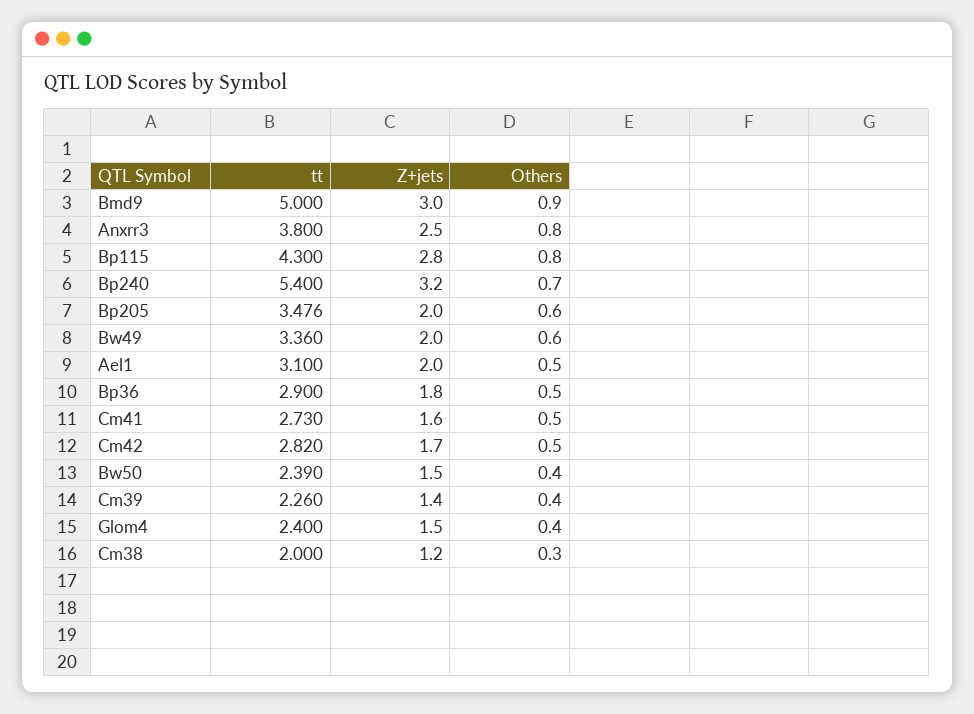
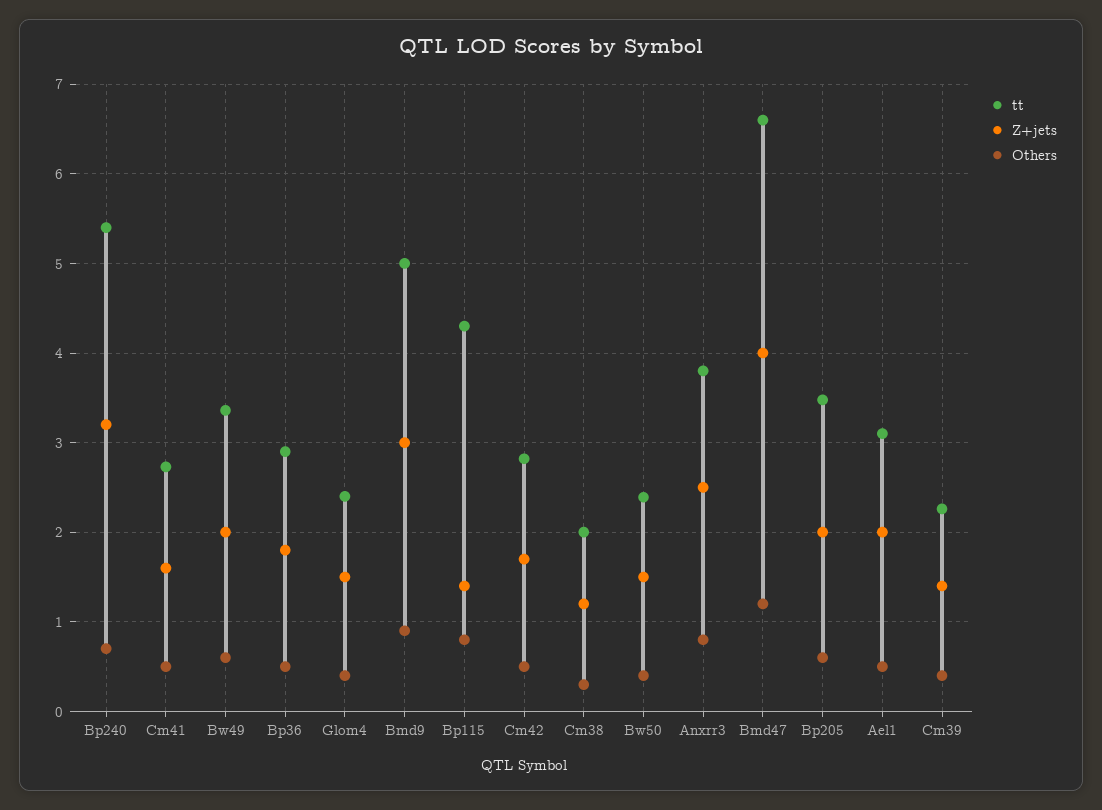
  {
    "tt": {
      "Bmd9": 5,
      "Anxrr3": 3.8,
      "Bp115": 4.3,
      "Bp240": 5.4,
      "Bp205": 3.476,
      "Bw49": 3.36,
      "Ael1": 3.1,
      "Bp36": 2.9,
      "Cm41": 2.73,
      "Cm42": 2.82,
      "Bw50": 2.39,
      "Cm39": 2.26,
      "Glom4": 2.4,
-     "Cm38": 2
+     "Cm38": 2,
+     "Bmd47": 6.6
    },
    "Z+jets": {
      "Bmd9": 3,
      "Anxrr3": 2.5,
-     "Bp115": 2.8,
+     "Bp115": 1.4,
      "Bp240": 3.2,
      "Bp205": 2,
      "Bw49": 2,
      "Ael1": 2,
      "Bp36": 1.8,
      "Cm41": 1.6,
      "Cm42": 1.7,
      "Bw50": 1.5,
      "Cm39": 1.4,
      "Glom4": 1.5,
-     "Cm38": 1.2
+     "Cm38": 1.2,
+     "Bmd47": 4
    },
    "Others": {
      "Bmd9": 0.9,
      "Anxrr3": 0.8,
      "Bp115": 0.8,
      "Bp240": 0.7,
      "Bp205": 0.6,
      "Bw49": 0.6,
      "Ael1": 0.5,
      "Bp36": 0.5,
      "Cm41": 0.5,
      "Cm42": 0.5,
      "Bw50": 0.4,
      "Cm39": 0.4,
      "Glom4": 0.4,
-     "Cm38": 0.3
+     "Cm38": 0.3,
+     "Bmd47": 1.2
    }
  }

